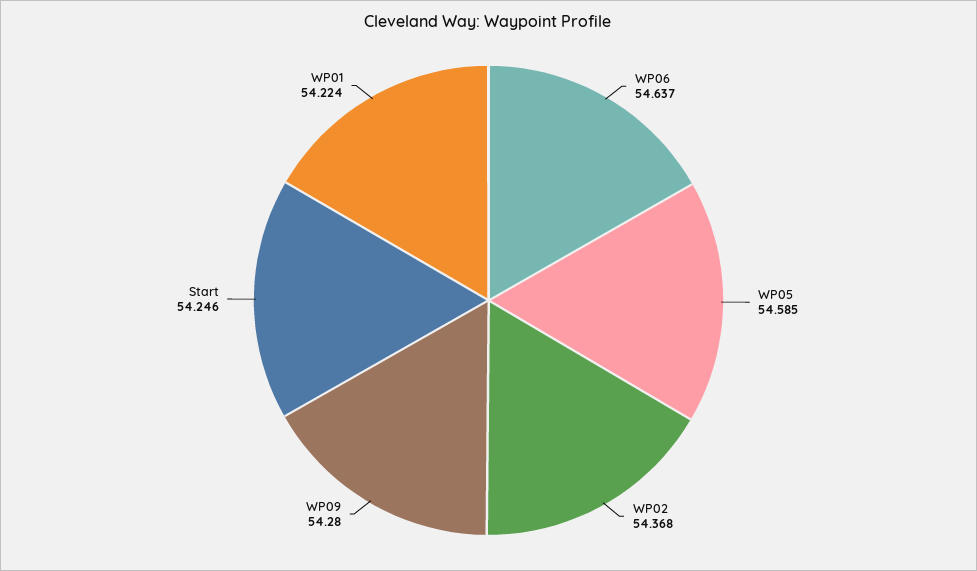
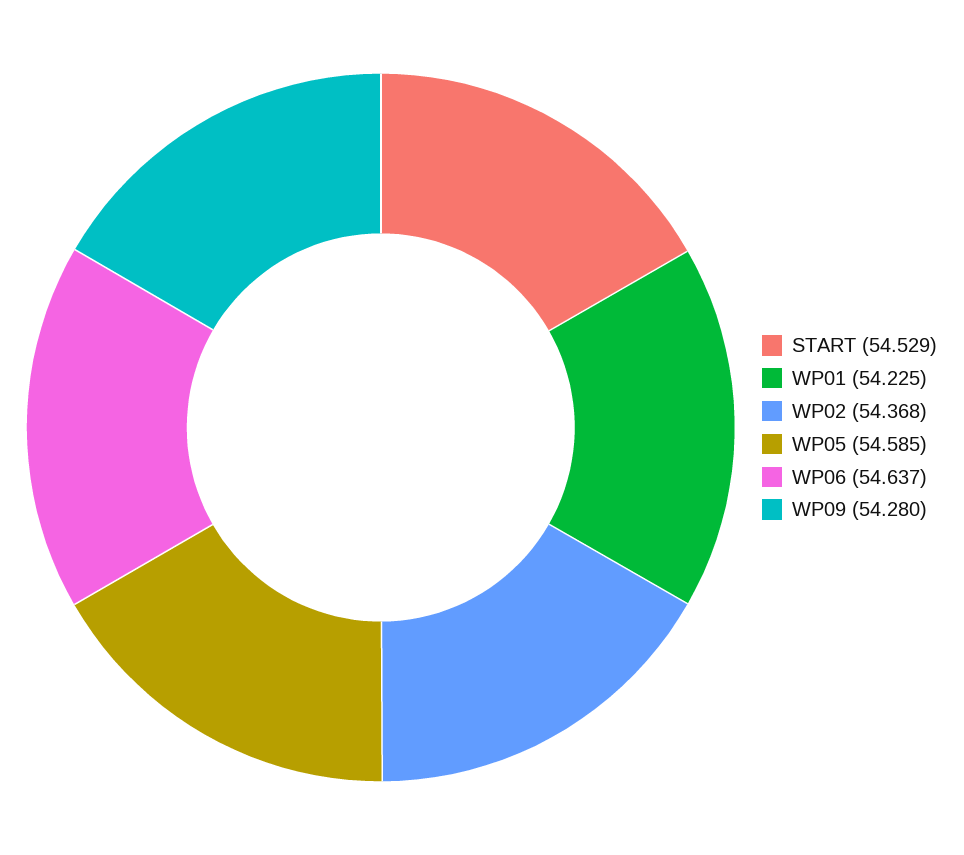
  {
    "WP06": 54.637,
    "WP05": 54.585,
    "WP02": 54.368,
    "WP09": 54.28,
-   "Start": 54.246,
+   "Start": 54.529,
-   "WP01": 54.224
+   "WP01": 54.225
  }

